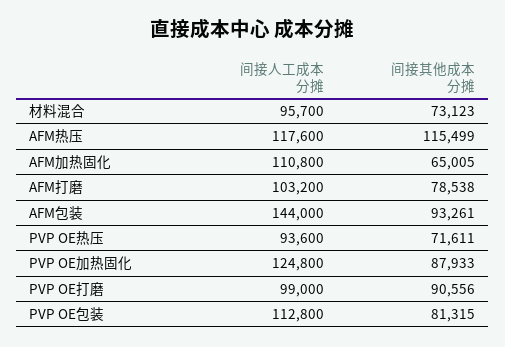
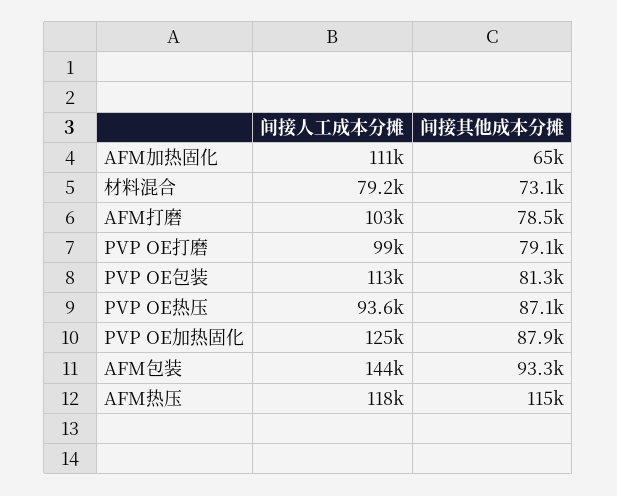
  {
    "间接人工成本分摊": {
-     "材料混合": 95700,
+     "材料混合": 79200,
      "AFM热压": 117600,
      "AFM加热固化": 110800,
      "AFM打磨": 103200,
      "AFM包装": 144000,
      "PVP OE热压": 93600,
      "PVP OE加热固化": 124800,
      "PVP OE打磨": 99000,
      "PVP OE包装": 112800
    },
    "间接其他成本分摊": {
      "材料混合": 73123,
      "AFM热压": 115499,
      "AFM加热固化": 65005,
      "AFM打磨": 78538,
      "AFM包装": 93261,
-     "PVP OE热压": 71611,
+     "PVP OE热压": 87100,
      "PVP OE加热固化": 87933,
-     "PVP OE打磨": 90556,
+     "PVP OE打磨": 79100,
      "PVP OE包装": 81315
    }
  }

